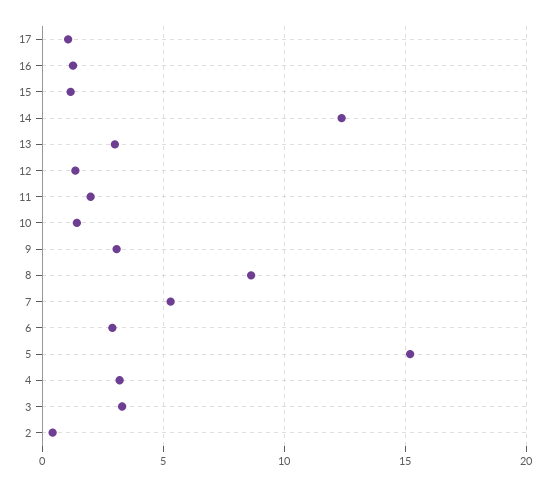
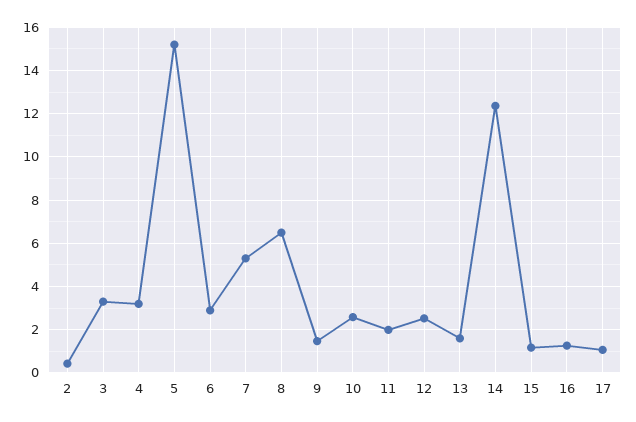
  {
    "17": 1,
    "16": 1.5,
    "15": 1,
    "14": 12.5,
-   "13": 3,
+   "13": 1.5,
-   "12": 1.5,
+   "12": 2.5,
    "11": 2,
-   "10": 1.5,
+   "10": 2.5,
-   "9": 3,
+   "9": 1.5,
-   "8": 8.5,
+   "8": 6.5,
    "7": 5.5,
    "6": 3,
    "5": 15,
    "4": 3,
    "3": 3.5,
    "2": 0.5
  }

